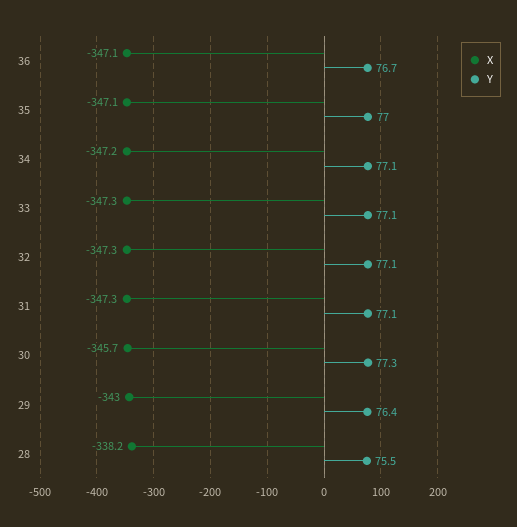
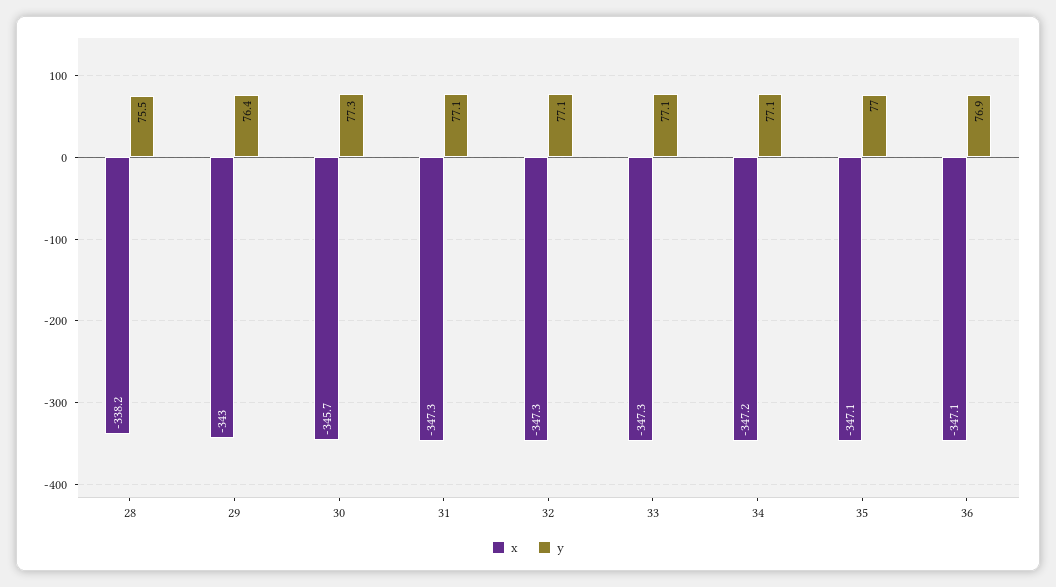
  {
    "X": {
      "36": -347.1,
      "35": -347.1,
      "34": -347.2,
      "33": -347.3,
      "32": -347.3,
      "31": -347.3,
      "30": -345.7,
      "29": -343,
      "28": -338.2
    },
    "Y": {
-     "36": 76.7,
+     "36": 76.9,
      "35": 77,
      "34": 77.1,
      "33": 77.1,
      "32": 77.1,
      "31": 77.1,
      "30": 77.3,
      "29": 76.4,
      "28": 75.5
    }
  }

